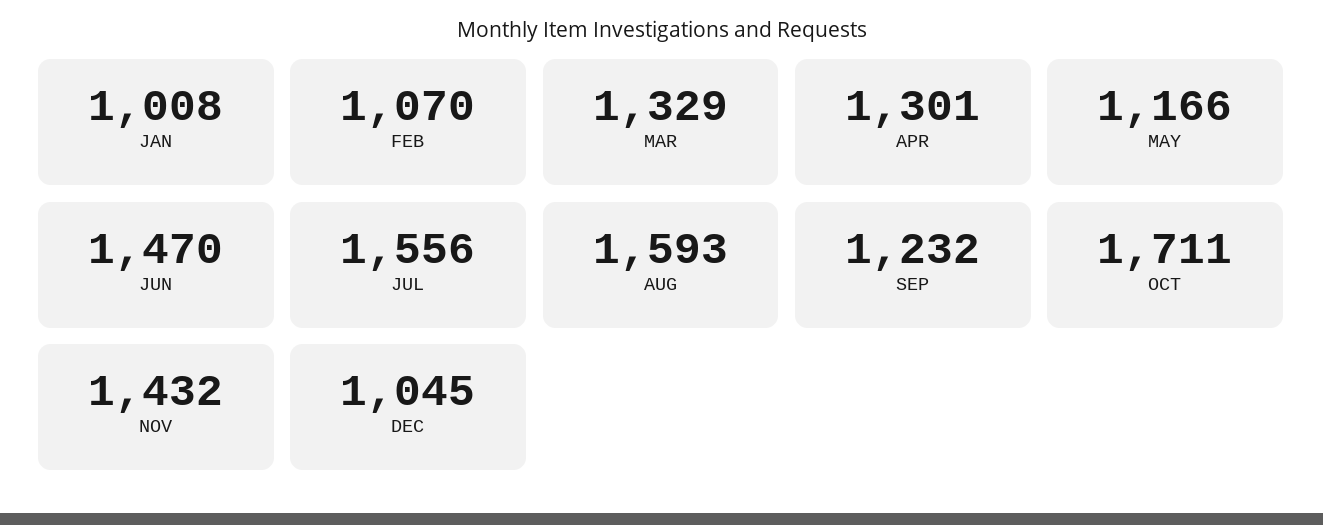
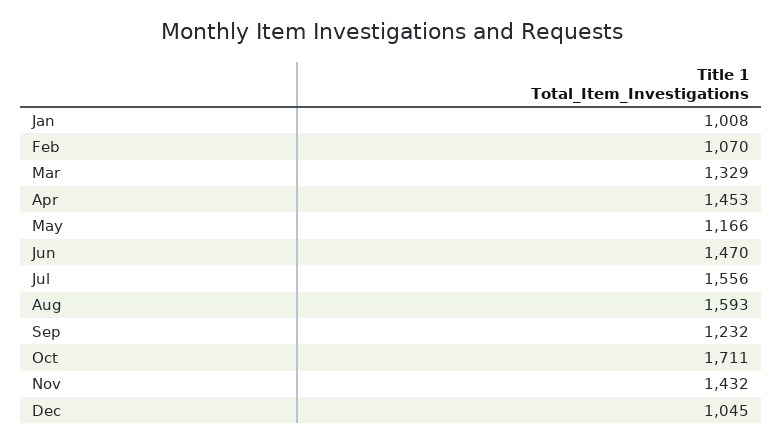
  {
    "JAN": 1008,
    "FEB": 1070,
    "MAR": 1329,
-   "APR": 1301,
+   "APR": 1453,
    "MAY": 1166,
    "JUN": 1470,
    "JUL": 1556,
    "AUG": 1593,
    "SEP": 1232,
    "OCT": 1711,
    "NOV": 1432,
    "DEC": 1045
  }

